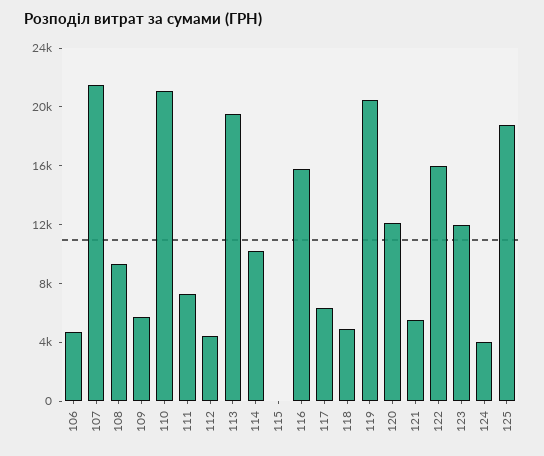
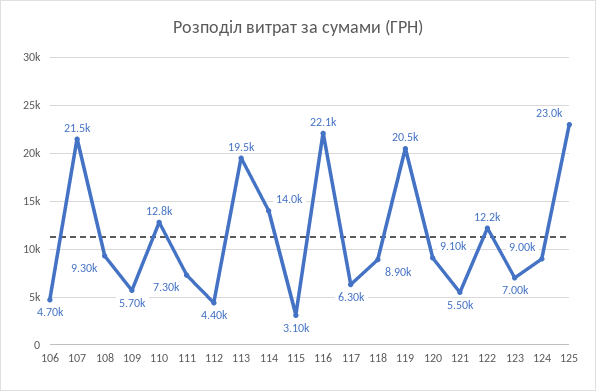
  {
    "106": 4700,
    "107": 21500,
    "108": 9300,
    "109": 5700,
-   "110": 21000,
+   "110": 12800,
    "111": 7300,
    "112": 4400,
    "113": 19500,
-   "114": 10000,
+   "114": 14000,
-   "115": 0,
+   "115": 3100,
-   "116": 16000,
+   "116": 22100,
    "117": 6300,
-   "118": 5000,
+   "118": 8900,
    "119": 20500,
-   "120": 12000,
+   "120": 9100,
    "121": 5500,
-   "122": 16000,
+   "122": 12200,
-   "123": 12000,
+   "123": 7000,
-   "124": 4000,
+   "124": 9000,
-   "125": 19000
+   "125": 23000
  }

